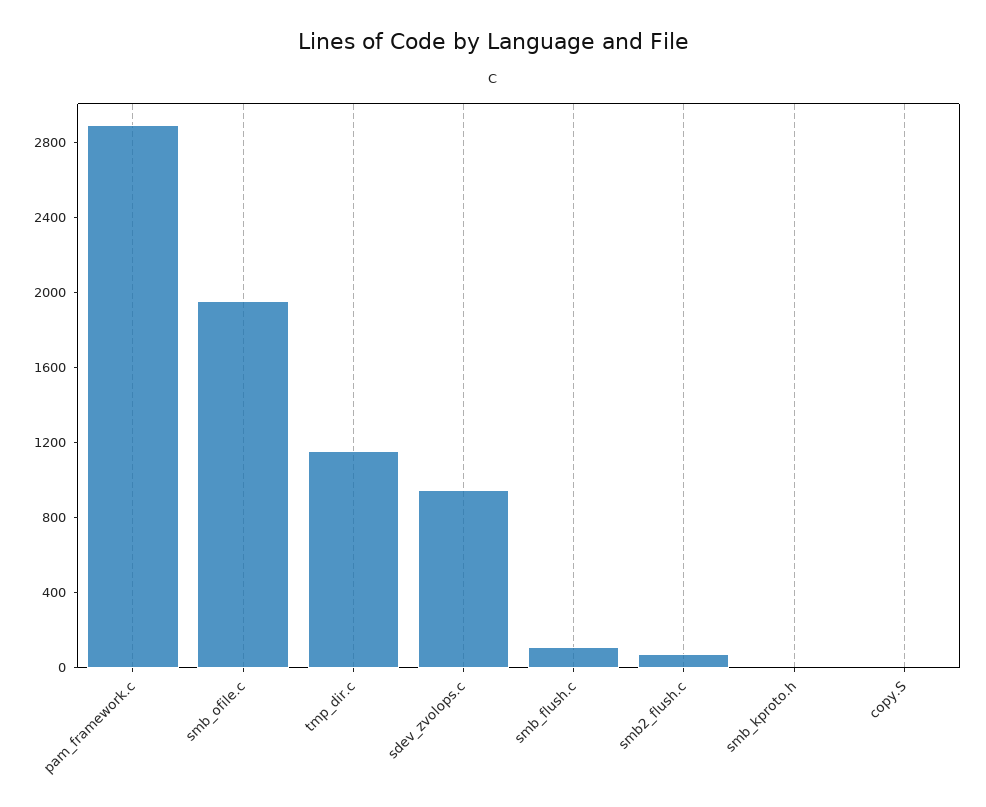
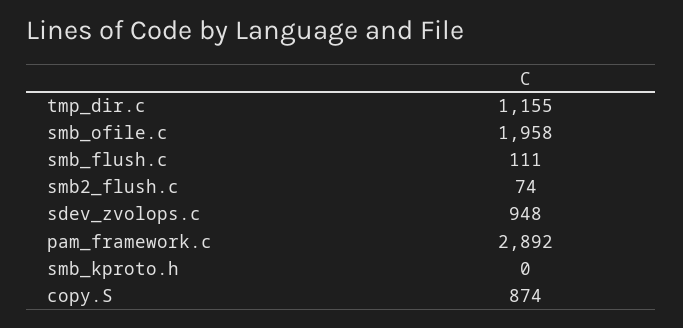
  {
    "pam_framework.c": 2892,
    "smb_ofile.c": 1958,
    "tmp_dir.c": 1155,
    "sdev_zvolops.c": 948,
    "smb_flush.c": 111,
    "smb2_flush.c": 74,
    "smb_kproto.h": 0,
-   "copy.S": 0
+   "copy.S": 874
  }

